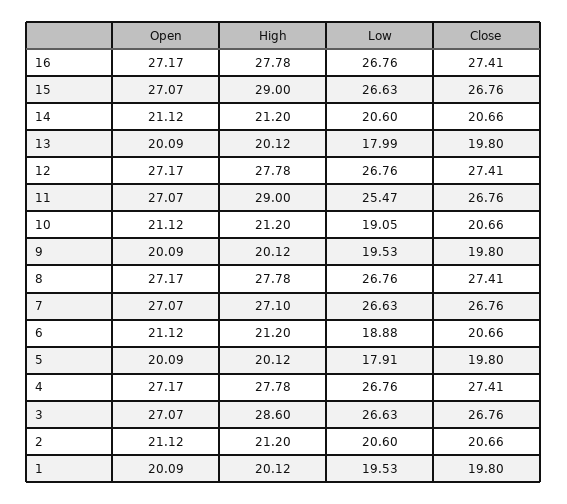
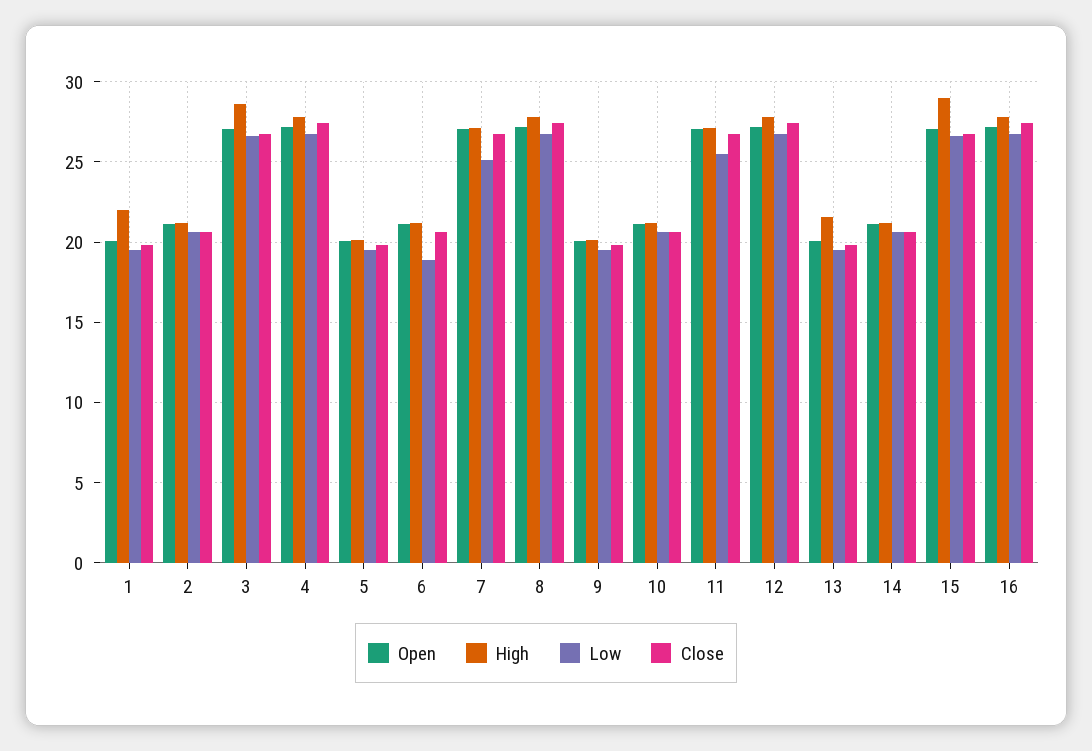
  {
    "Open": {
      "16": 27.17,
      "15": 27.07,
      "14": 21.12,
      "13": 20.09,
      "12": 27.17,
      "11": 27.07,
      "10": 21.12,
      "9": 20.09,
      "8": 27.17,
      "7": 27.07,
      "6": 21.12,
      "5": 20.09,
      "4": 27.17,
      "3": 27.07,
      "2": 21.12,
      "1": 20.09
    },
    "High": {
      "16": 27.78,
      "15": 29,
      "14": 21.2,
-     "13": 20.12,
+     "13": 21.5,
      "12": 27.78,
-     "11": 29,
+     "11": 27,
      "10": 21.2,
      "9": 20.12,
      "8": 27.78,
      "7": 27.1,
      "6": 21.2,
      "5": 20.12,
      "4": 27.78,
      "3": 28.6,
      "2": 21.2,
-     "1": 20.12
+     "1": 22
    },
    "Low": {
      "16": 26.76,
      "15": 26.63,
      "14": 20.6,
-     "13": 17.99,
+     "13": 19.5,
      "12": 26.76,
      "11": 25.47,
-     "10": 19.05,
+     "10": 20.5,
      "9": 19.53,
      "8": 26.76,
-     "7": 26.63,
+     "7": 25,
      "6": 18.88,
-     "5": 17.91,
+     "5": 19.5,
      "4": 26.76,
      "3": 26.63,
      "2": 20.6,
      "1": 19.53
    },
    "Close": {
      "16": 27.41,
      "15": 26.76,
      "14": 20.66,
      "13": 19.8,
      "12": 27.41,
      "11": 26.76,
      "10": 20.66,
      "9": 19.8,
      "8": 27.41,
      "7": 26.76,
      "6": 20.66,
      "5": 19.8,
      "4": 27.41,
      "3": 26.76,
      "2": 20.66,
      "1": 19.8
    }
  }

